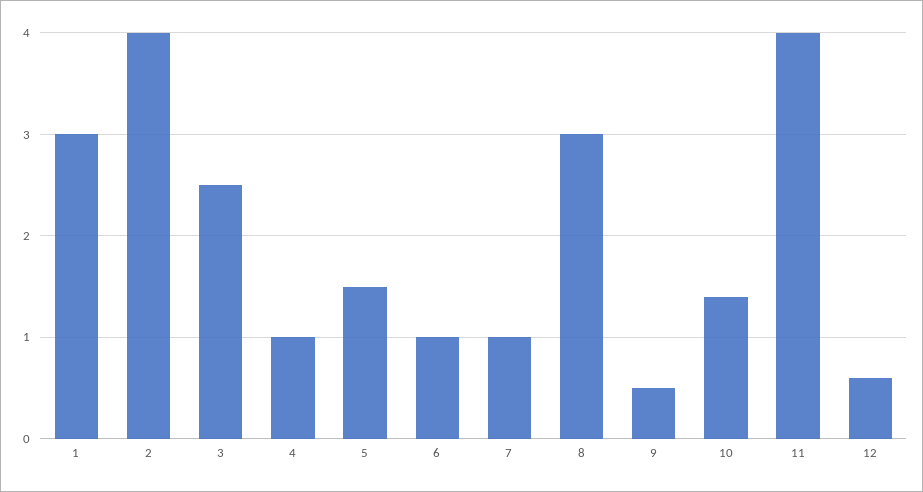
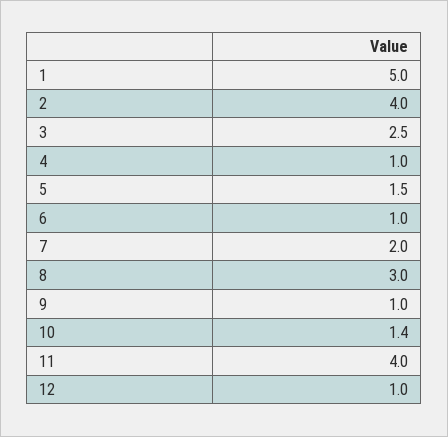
  {
-   "1": 3,
+   "1": 5,
    "2": 4,
    "3": 2.5,
    "4": 1,
    "5": 1.5,
    "6": 1,
-   "7": 1,
+   "7": 2,
    "8": 3,
-   "9": 0.5,
+   "9": 1,
    "10": 1.4,
    "11": 4,
-   "12": 0.6
+   "12": 1
  }

